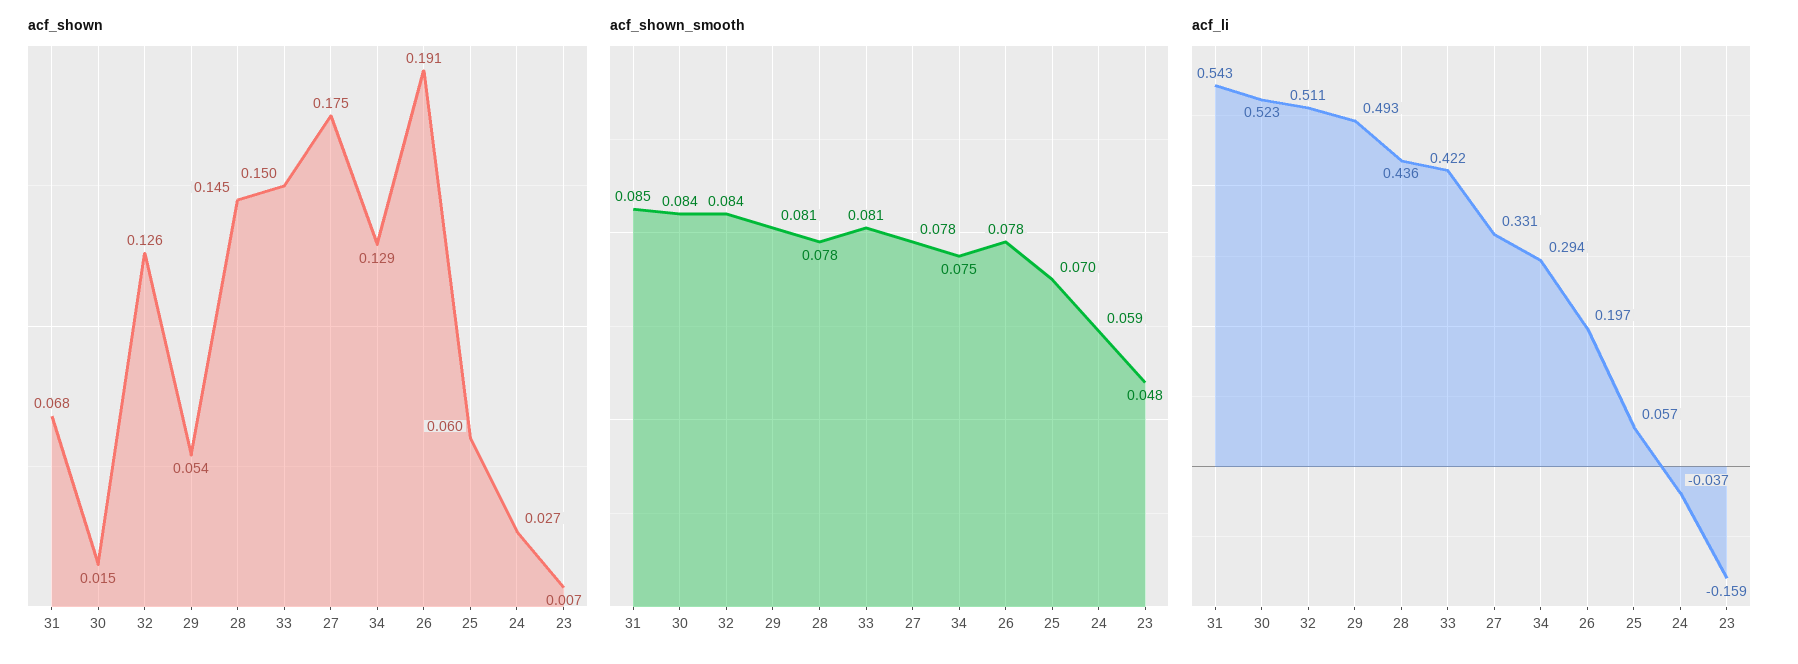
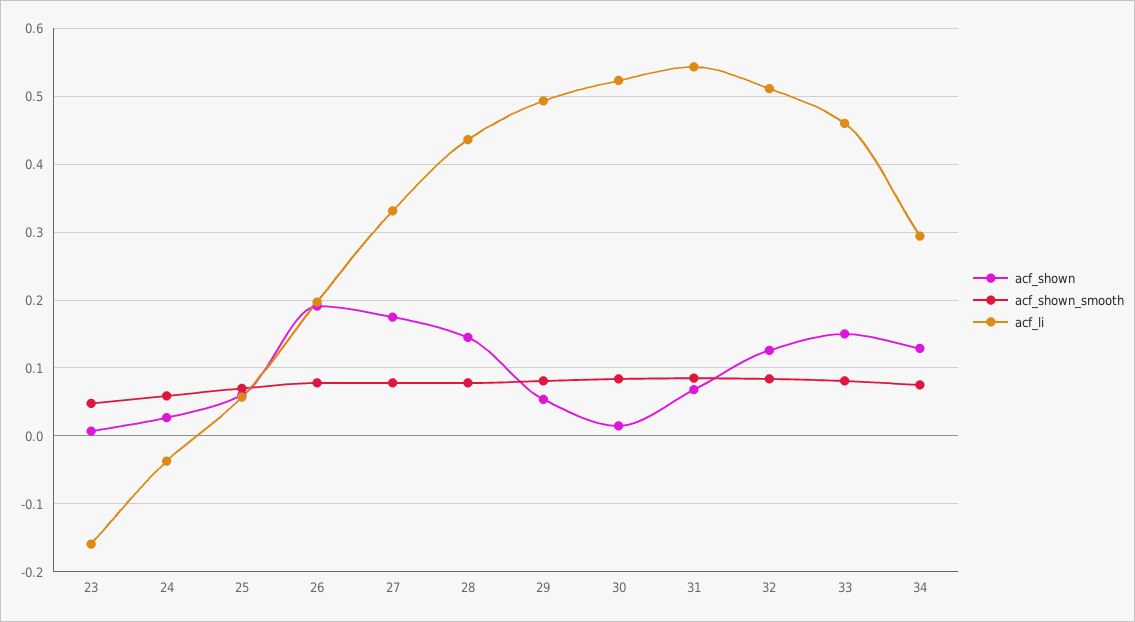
  {
    "acf_shown": {
      "31": 0.068,
      "30": 0.015,
      "32": 0.126,
      "29": 0.054,
      "28": 0.145,
      "33": 0.15,
      "27": 0.175,
      "34": 0.129,
      "26": 0.191,
      "25": 0.06,
      "24": 0.027,
      "23": 0.007
    },
    "acf_shown_smooth": {
      "31": 0.085,
      "30": 0.084,
      "32": 0.084,
      "29": 0.081,
      "28": 0.078,
      "33": 0.081,
      "27": 0.078,
      "34": 0.075,
      "26": 0.078,
      "25": 0.07,
      "24": 0.059,
      "23": 0.048
    },
    "acf_li": {
      "31": 0.543,
      "30": 0.523,
      "32": 0.511,
      "29": 0.493,
      "28": 0.436,
-     "33": 0.422,
+     "33": 0.46,
      "27": 0.331,
      "34": 0.294,
      "26": 0.197,
      "25": 0.057,
      "24": -0.037,
      "23": -0.159
    }
  }

